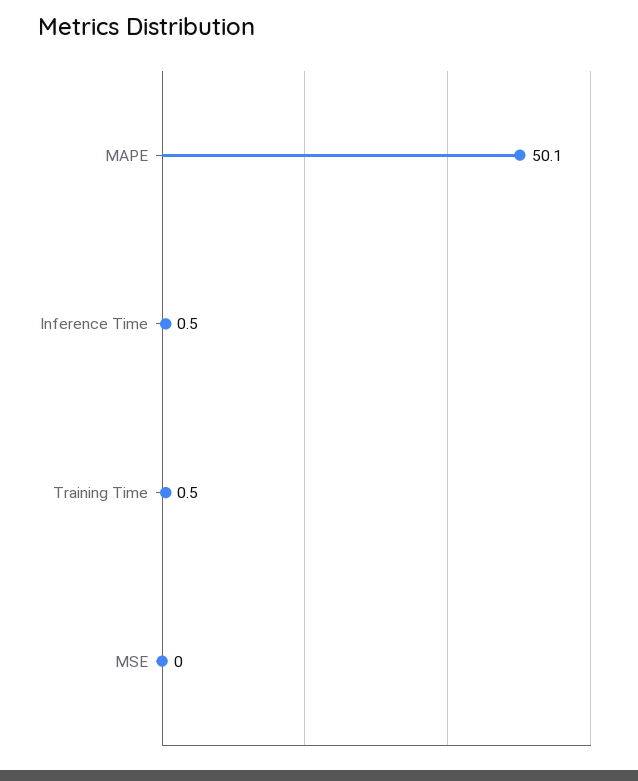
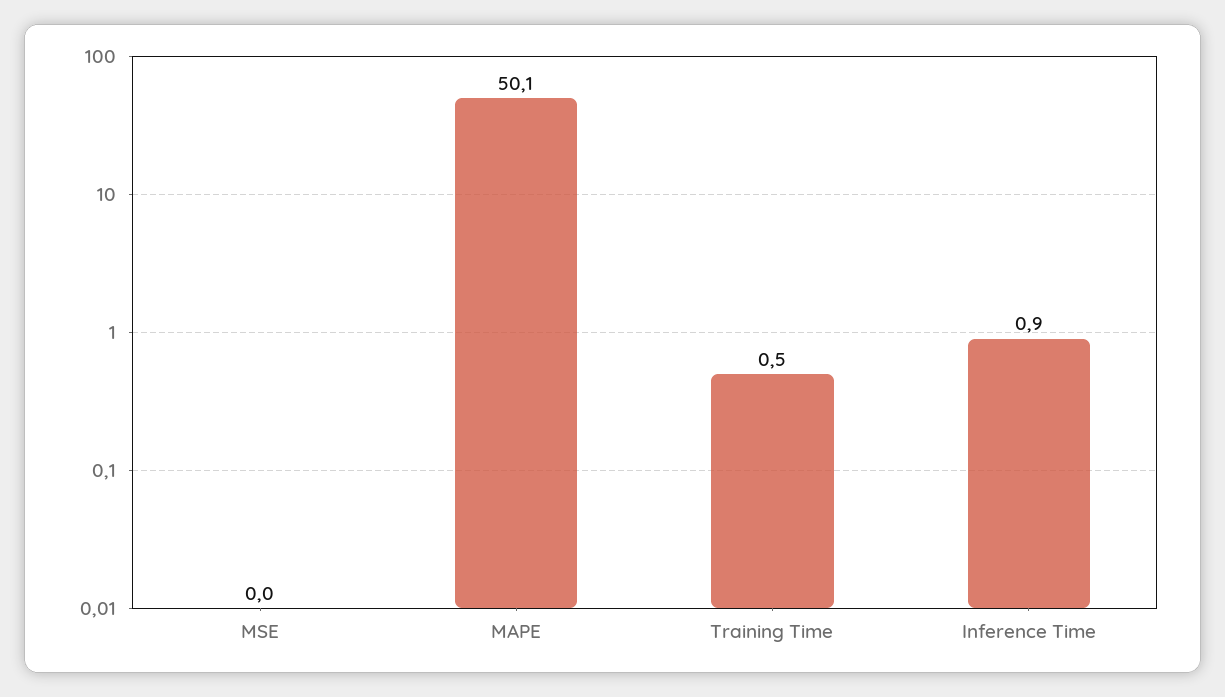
  {
    "MAPE": 50.1,
-   "Inference Time": 0.5,
+   "Inference Time": 0.9,
    "Training Time": 0.5,
    "MSE": 0
  }

